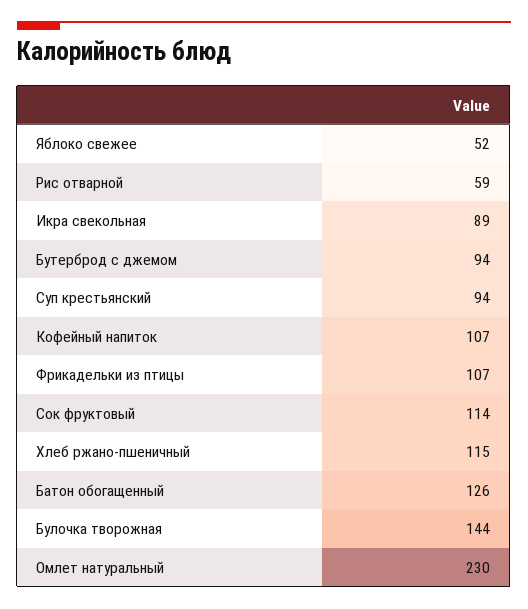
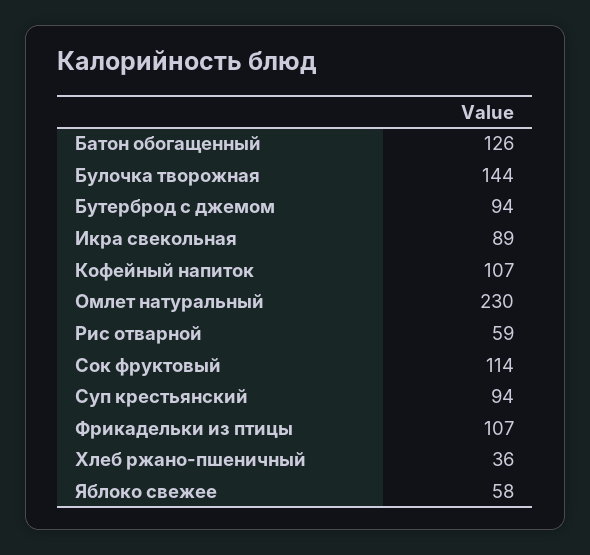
  {
-   "Яблоко свежее": 52,
+   "Яблоко свежее": 58,
    "Рис отварной": 59,
    "Икра свекольная": 89,
    "Бутерброд с джемом": 94,
    "Суп крестьянский": 94,
    "Кофейный напиток": 107,
    "Фрикадельки из птицы": 107,
    "Сок фруктовый": 114,
-   "Хлеб ржано-пшеничный": 115,
+   "Хлеб ржано-пшеничный": 36,
    "Батон обогащенный": 126,
    "Булочка творожная": 144,
    "Омлет натуральный": 230
  }

